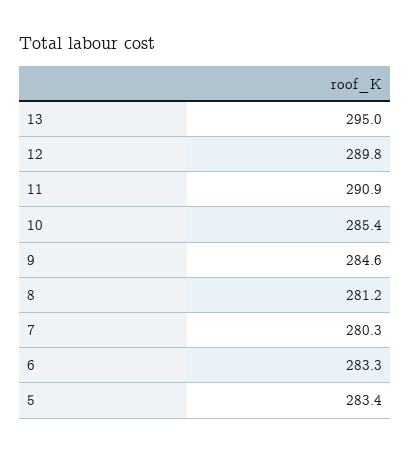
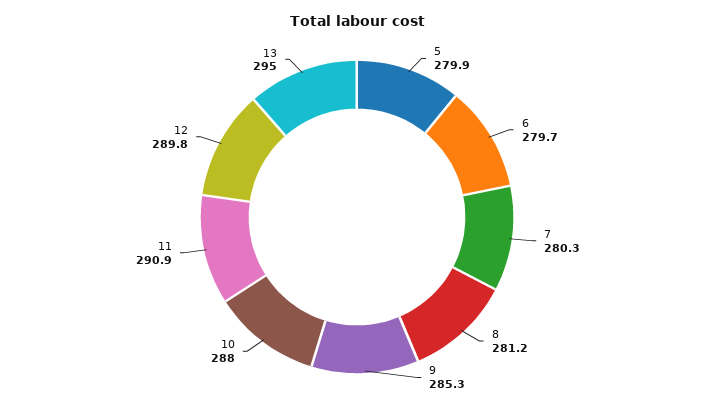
  {
    "13": 295,
    "12": 289.8,
    "11": 290.9,
-   "10": 285.4,
+   "10": 288,
-   "9": 284.6,
+   "9": 285.3,
    "8": 281.2,
    "7": 280.3,
-   "6": 283.3,
+   "6": 279.7,
-   "5": 283.4
+   "5": 279.9
  }

